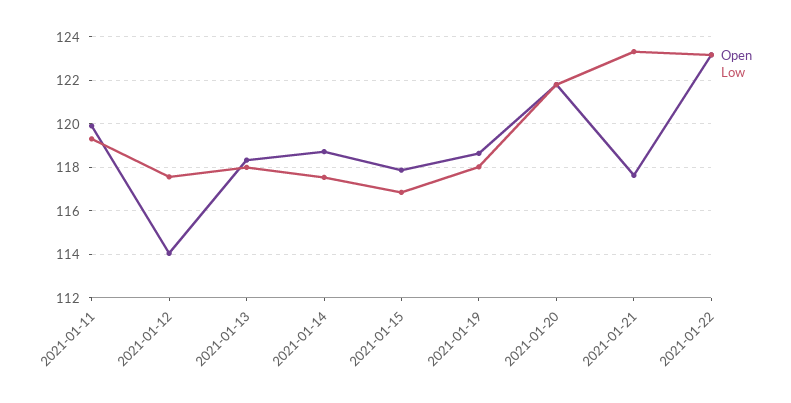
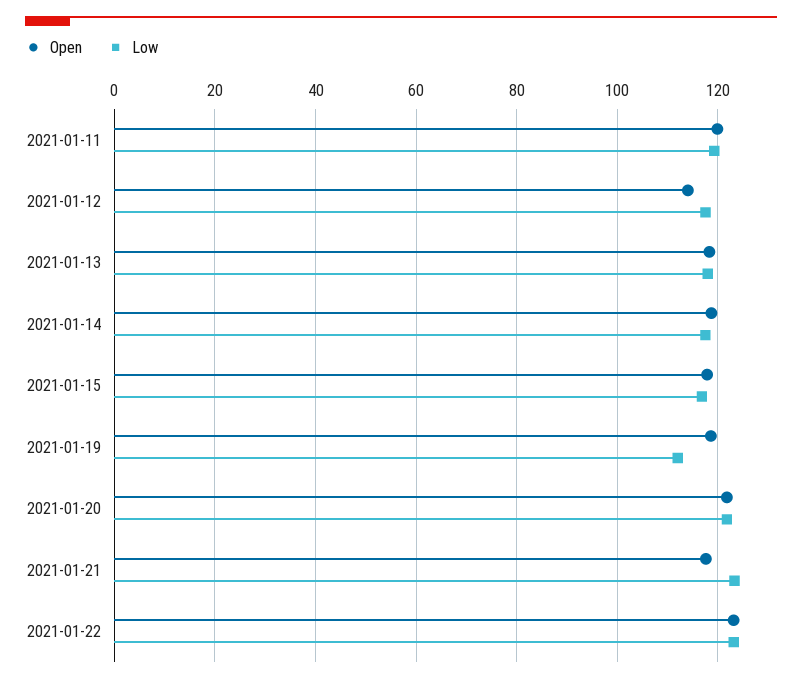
  {
    "Open": {
      "2021-01-11": 120,
      "2021-01-12": 114,
      "2021-01-13": 118.5,
      "2021-01-14": 118.5,
      "2021-01-15": 118,
      "2021-01-19": 118.5,
      "2021-01-20": 122,
      "2021-01-21": 117.5,
      "2021-01-22": 123
    },
    "Low": {
      "2021-01-11": 119.5,
      "2021-01-12": 117.5,
      "2021-01-13": 118,
      "2021-01-14": 117.5,
      "2021-01-15": 117,
-     "2021-01-19": 118,
+     "2021-01-19": 112,
      "2021-01-20": 122,
      "2021-01-21": 123.5,
      "2021-01-22": 123
    }
  }

